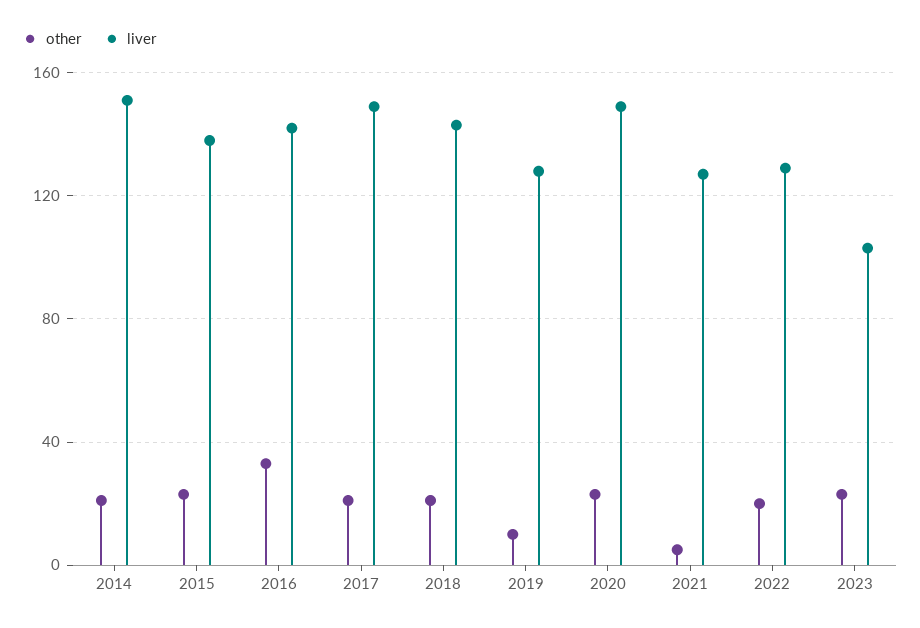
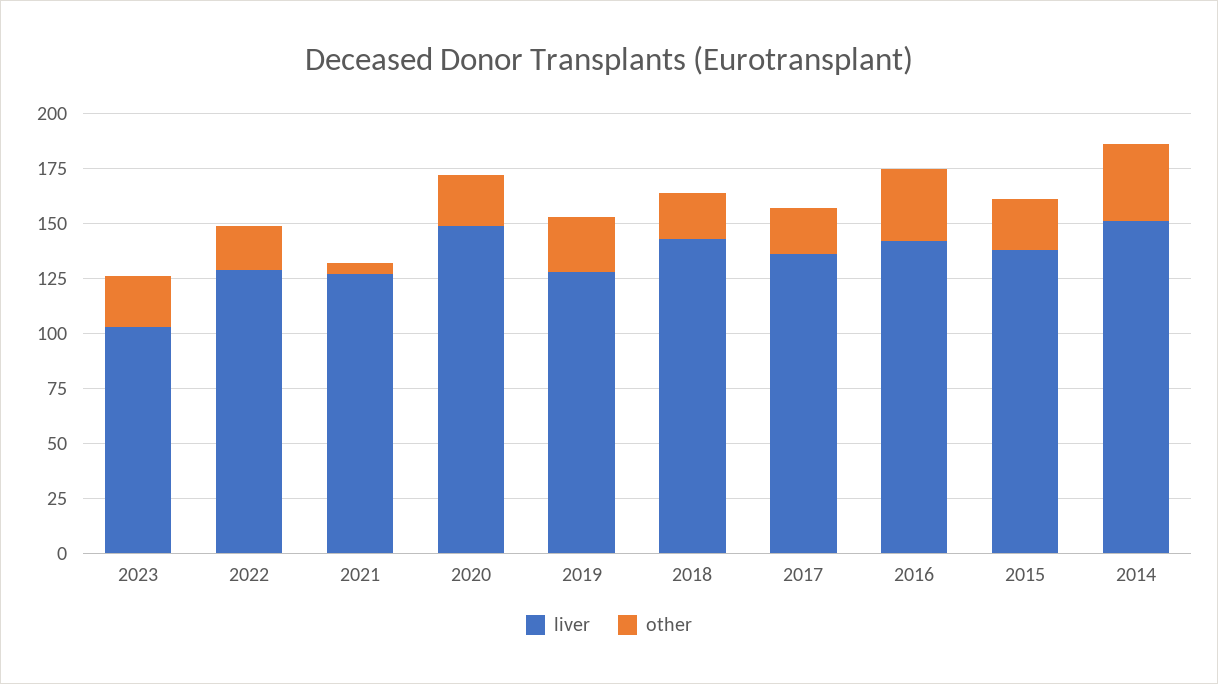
  {
    "other": {
-     "2014": 20,
+     "2014": 35,
      "2015": 25,
      "2016": 35,
      "2017": 20,
      "2018": 20,
-     "2019": 10,
+     "2019": 25,
      "2020": 25,
      "2021": 5,
      "2022": 20,
      "2023": 25
    },
    "liver": {
      "2014": 150,
      "2015": 140,
      "2016": 140,
-     "2017": 150,
+     "2017": 135,
      "2018": 145,
      "2019": 130,
      "2020": 150,
      "2021": 125,
      "2022": 130,
      "2023": 105
    }
  }

